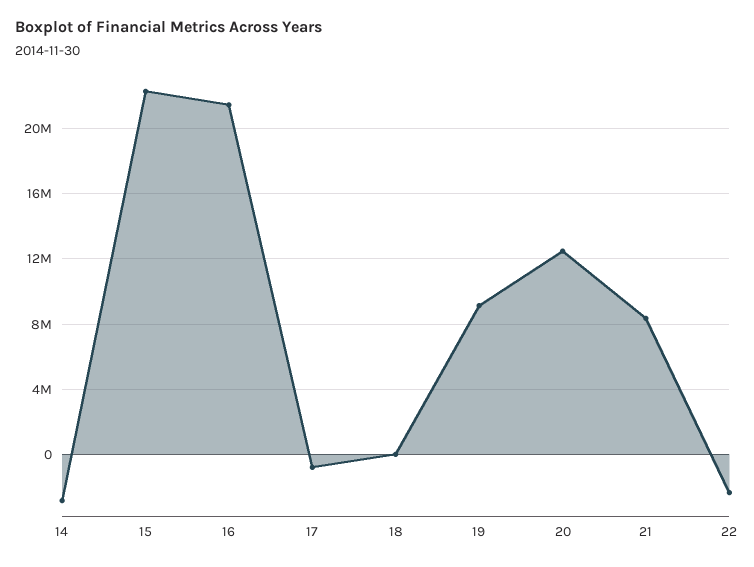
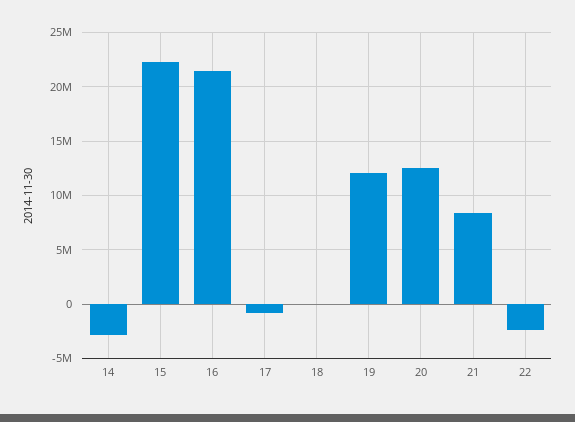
  {
    "14": -3000000,
    "15": 22500000,
    "16": 21500000,
    "17": -1000000,
    "18": 0,
-   "19": 9000000,
+   "19": 12000000,
    "20": 12500000,
    "21": 8500000,
    "22": -2500000
  }

